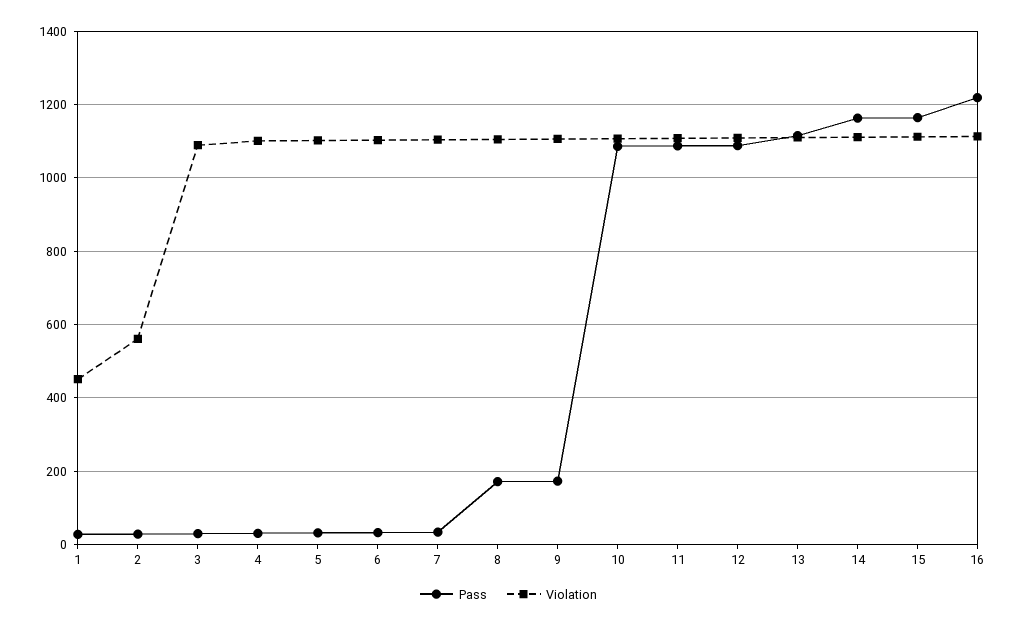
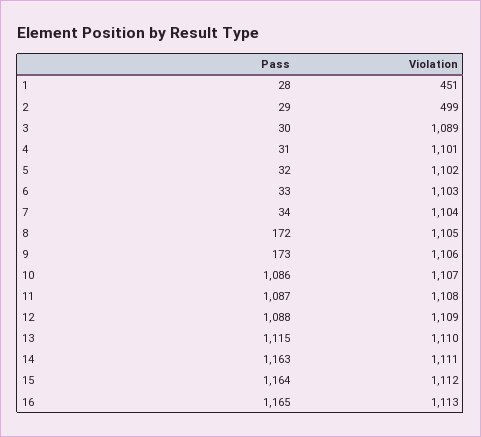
  {
    "Pass": {
      "1": 28,
      "2": 29,
      "3": 30,
      "4": 31,
      "5": 32,
      "6": 33,
      "7": 34,
      "8": 172,
      "9": 173,
      "10": 1086,
      "11": 1087,
      "12": 1088,
      "13": 1115,
      "14": 1163,
      "15": 1164,
-     "16": 1220
+     "16": 1165
    },
    "Violation": {
      "1": 451,
-     "2": 560,
+     "2": 499,
      "3": 1089,
      "4": 1101,
      "5": 1102,
      "6": 1103,
      "7": 1104,
      "8": 1105,
      "9": 1106,
      "10": 1107,
      "11": 1108,
      "12": 1109,
      "13": 1110,
      "14": 1111,
      "15": 1112,
      "16": 1113
    }
  }

